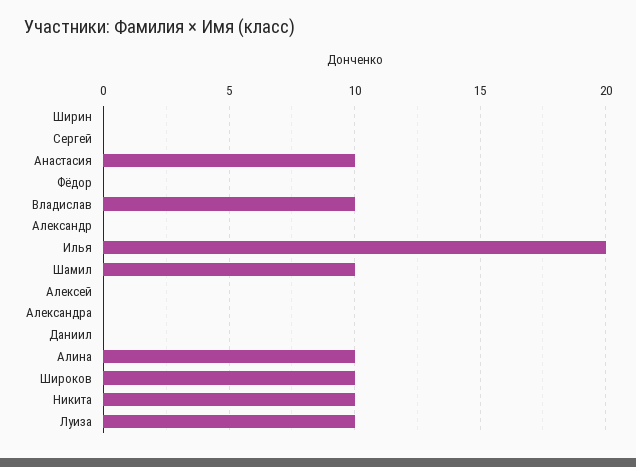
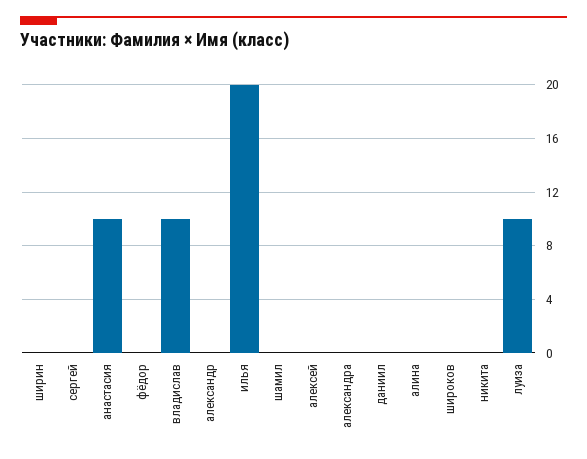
  {
    "Ширин": 0,
    "Сергей": 0,
    "Анастасия": 10,
    "Фёдор": 0,
    "Владислав": 10,
    "Александр": 0,
    "Илья": 20,
-   "Шамил": 10,
+   "Шамил": 0,
    "Алексей": 0,
    "Александра": 0,
    "Даниил": 0,
-   "Алина": 10,
+   "Алина": 0,
-   "Широков": 10,
+   "Широков": 0,
-   "Никита": 10,
+   "Никита": 0,
    "Луиза": 10
  }

